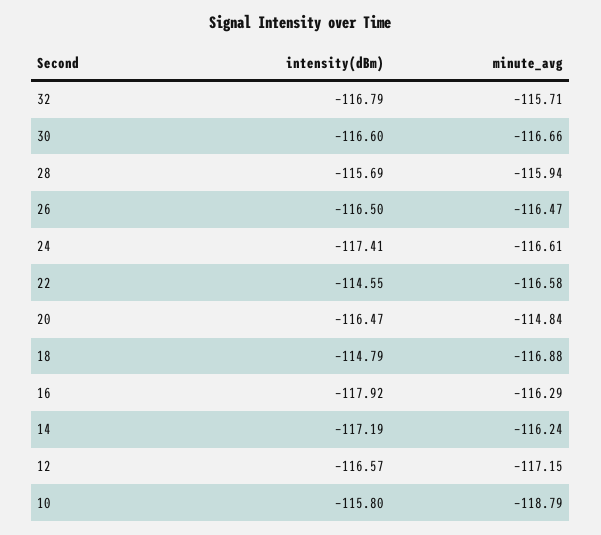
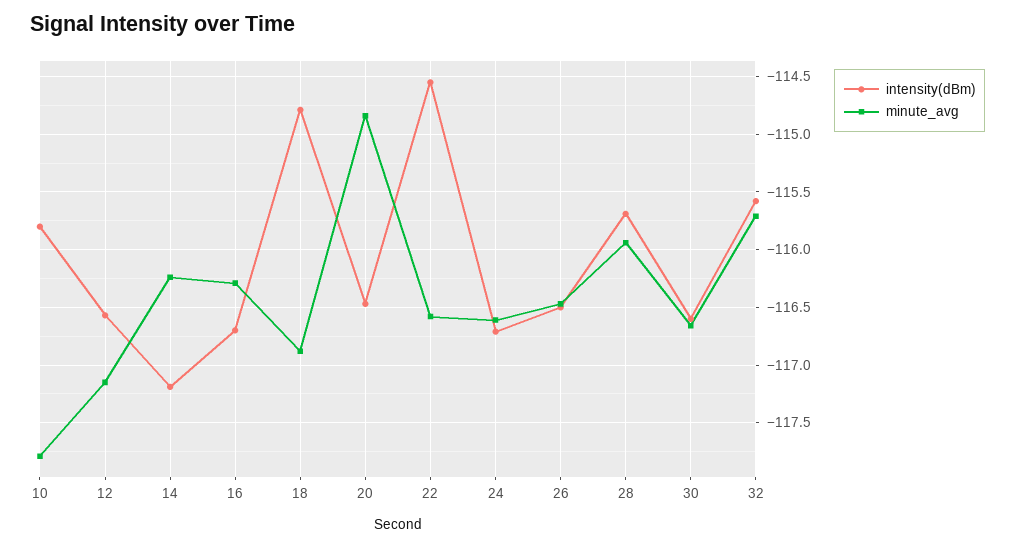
  {
    "intensity(dBm)": {
-     "32": -116.79,
+     "32": -115.6,
      "30": -116.6,
      "28": -115.69,
      "26": -116.5,
-     "24": -117.41,
+     "24": -116.7,
      "22": -114.55,
      "20": -116.47,
      "18": -114.79,
-     "16": -117.92,
+     "16": -116.7,
      "14": -117.19,
      "12": -116.57,
      "10": -115.8
    },
    "minute_avg": {
      "32": -115.71,
      "30": -116.66,
      "28": -115.94,
      "26": -116.47,
      "24": -116.61,
      "22": -116.58,
      "20": -114.84,
      "18": -116.88,
      "16": -116.29,
      "14": -116.24,
      "12": -117.15,
-     "10": -118.79
+     "10": -117.8
    }
  }

